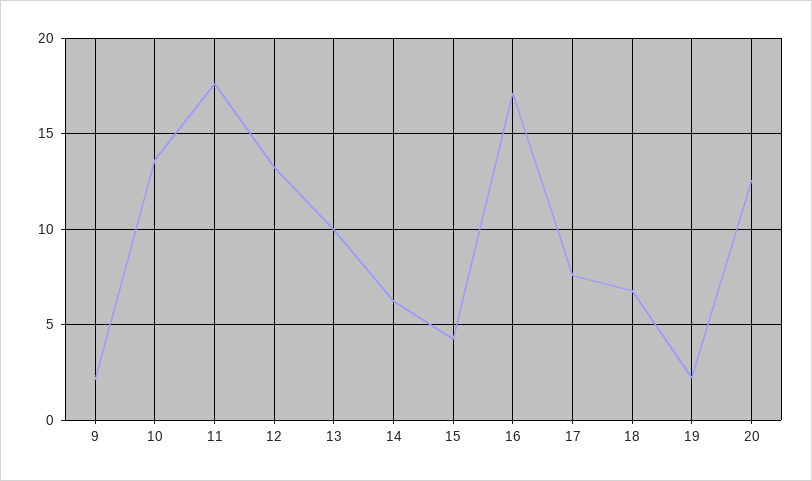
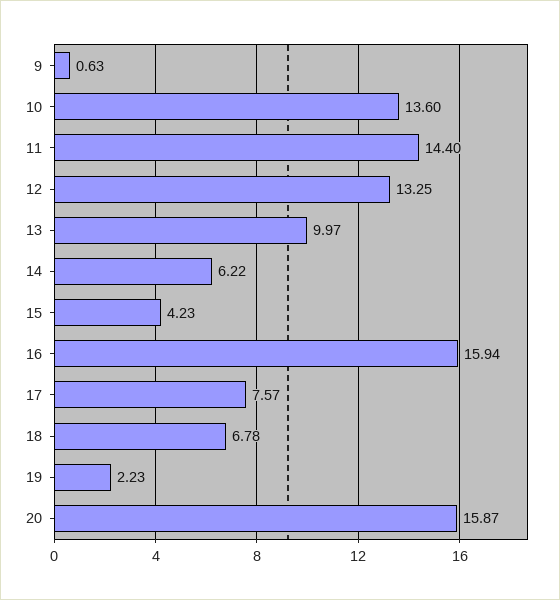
  {
-   "9": 2,
+   "9": 0.63,
    "10": 13.6,
-   "11": 17.5,
+   "11": 14.4,
    "12": 13.25,
    "13": 9.97,
    "14": 6.22,
    "15": 4.23,
-   "16": 17,
+   "16": 15.94,
    "17": 7.57,
    "18": 6.78,
    "19": 2.23,
-   "20": 12.5
+   "20": 15.87
  }

